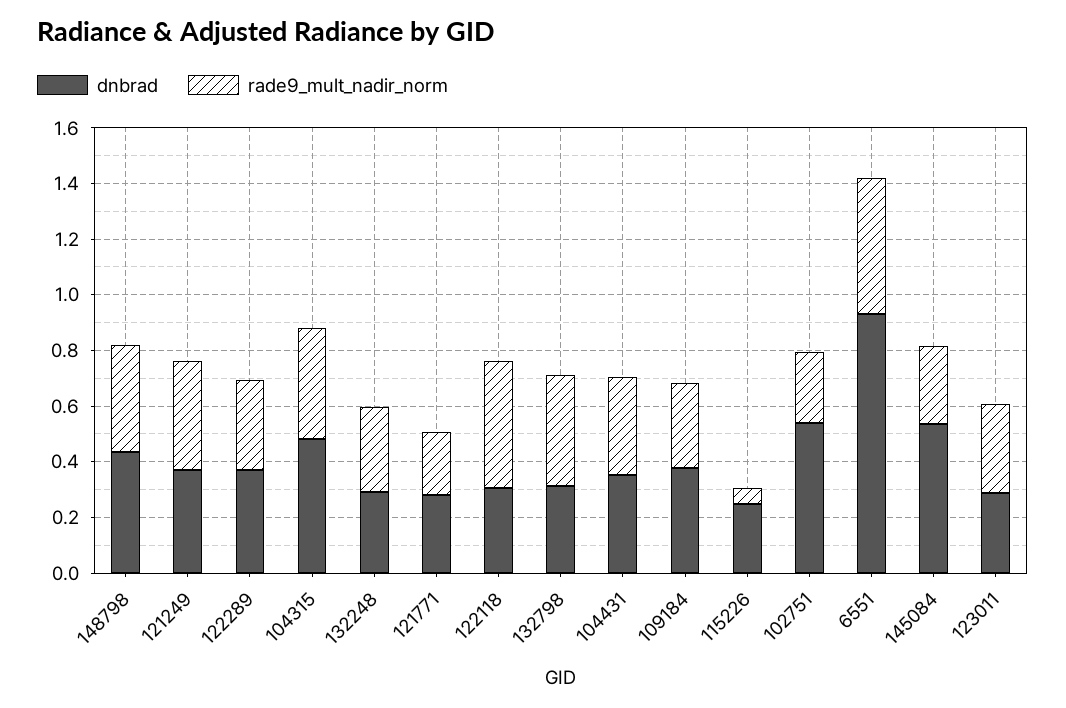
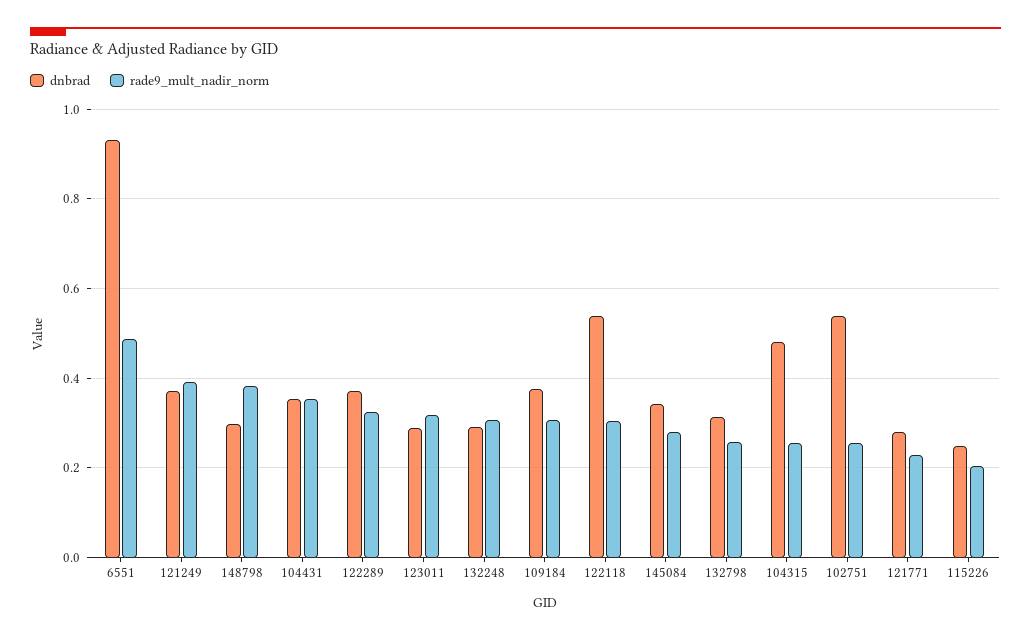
  {
    "dnbrad": {
-     "148798": 0.45,
+     "148798": 0.3,
      "121249": 0.38,
      "122289": 0.38,
      "104315": 0.48,
      "132248": 0.3,
      "121771": 0.28,
-     "122118": 0.3,
+     "122118": 0.54,
      "132798": 0.32,
      "104431": 0.36,
      "109184": 0.38,
      "115226": 0.24,
      "102751": 0.54,
      "6551": 0.94,
-     "145084": 0.55,
+     "145084": 0.34,
      "123011": 0.28
    },
    "rade9_mult_nadir_norm": {
      "148798": 0.38,
      "121249": 0.4,
      "122289": 0.32,
-     "104315": 0.4,
+     "104315": 0.26,
      "132248": 0.3,
      "121771": 0.22,
-     "122118": 0.45,
+     "122118": 0.3,
-     "132798": 0.4,
+     "132798": 0.26,
      "104431": 0.36,
      "109184": 0.3,
-     "115226": 0.05,
+     "115226": 0.2,
      "102751": 0.26,
      "6551": 0.48,
      "145084": 0.28,
      "123011": 0.32
    }
  }

